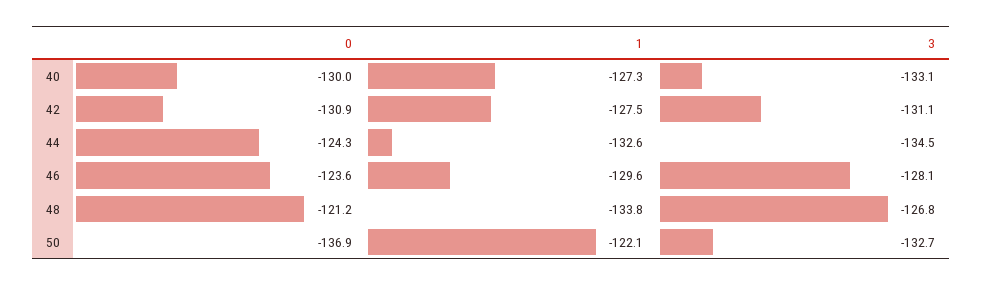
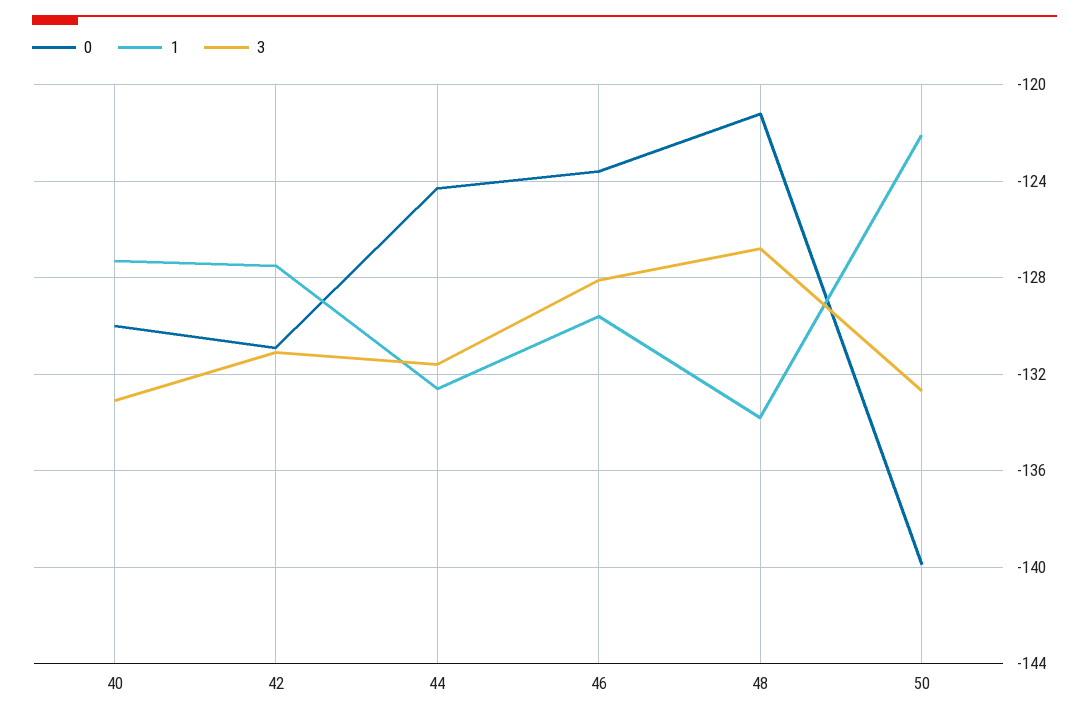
  {
    "0": {
      "40": -130,
      "42": -130.9,
      "44": -124.3,
      "46": -123.6,
      "48": -121.2,
-     "50": -136.9
+     "50": -140
    },
    "1": {
      "40": -127.3,
      "42": -127.5,
      "44": -132.6,
      "46": -129.6,
      "48": -133.8,
      "50": -122.1
    },
    "3": {
      "40": -133.1,
      "42": -131.1,
-     "44": -134.5,
+     "44": -131.5,
      "46": -128.1,
      "48": -126.8,
      "50": -132.7
    }
  }

